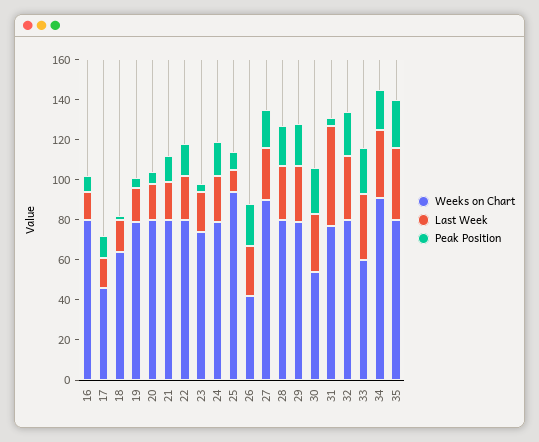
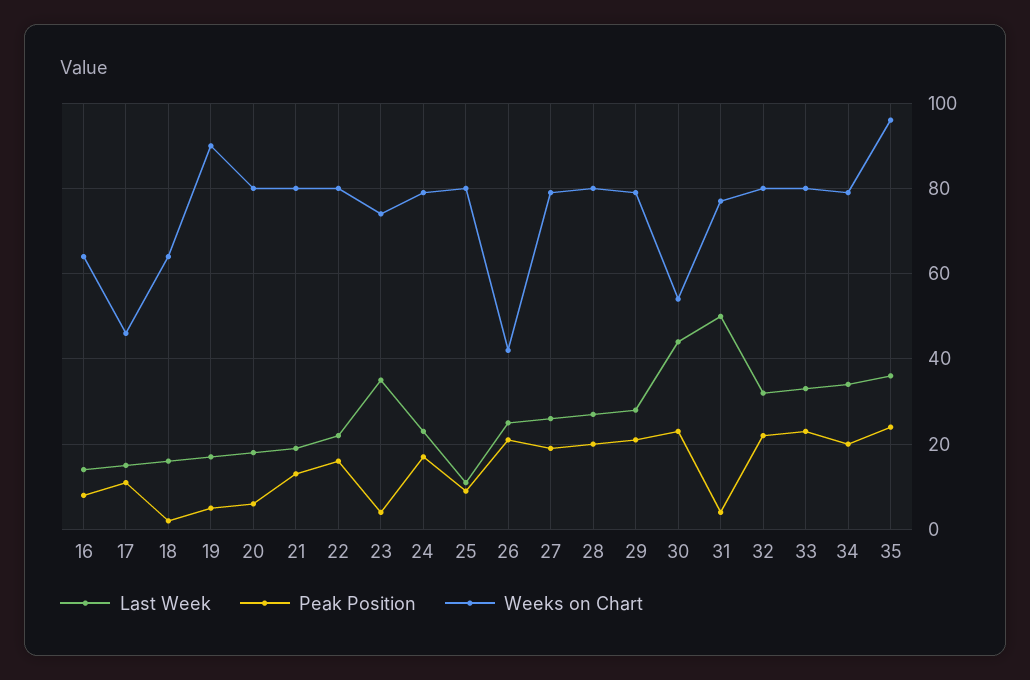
  {
    "Weeks on Chart": {
-     "16": 80,
+     "16": 65,
      "17": 45,
      "18": 65,
-     "19": 80,
+     "19": 90,
      "20": 80,
      "21": 80,
      "22": 80,
      "23": 75,
      "24": 80,
-     "25": 95,
+     "25": 80,
      "26": 40,
-     "27": 90,
+     "27": 80,
      "28": 80,
      "29": 80,
      "30": 55,
      "31": 75,
      "32": 80,
-     "33": 60,
+     "33": 80,
-     "34": 90,
+     "34": 80,
-     "35": 80
+     "35": 95
    },
    "Last Week": {
      "16": 15,
      "17": 15,
      "18": 15,
      "19": 15,
      "20": 20,
      "21": 20,
      "22": 20,
-     "23": 20,
+     "23": 35,
      "24": 25,
      "25": 10,
      "26": 25,
      "27": 25,
      "28": 25,
      "29": 30,
-     "30": 30,
+     "30": 45,
      "31": 50,
      "32": 30,
      "33": 35,
      "34": 35,
      "35": 35
    },
    "Peak Position": {
      "16": 10,
      "17": 10,
      "18": 0,
      "19": 5,
      "20": 5,
      "21": 15,
      "22": 15,
      "23": 5,
      "24": 15,
      "25": 10,
      "26": 20,
      "27": 20,
      "28": 20,
      "29": 20,
      "30": 25,
      "31": 5,
      "32": 20,
      "33": 25,
      "34": 20,
      "35": 25
    }
  }

